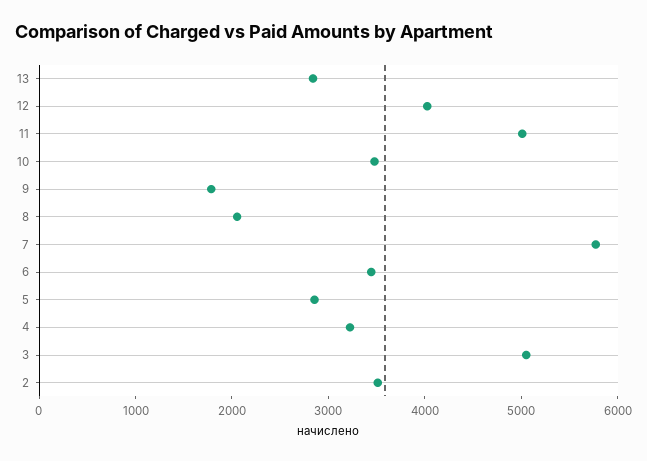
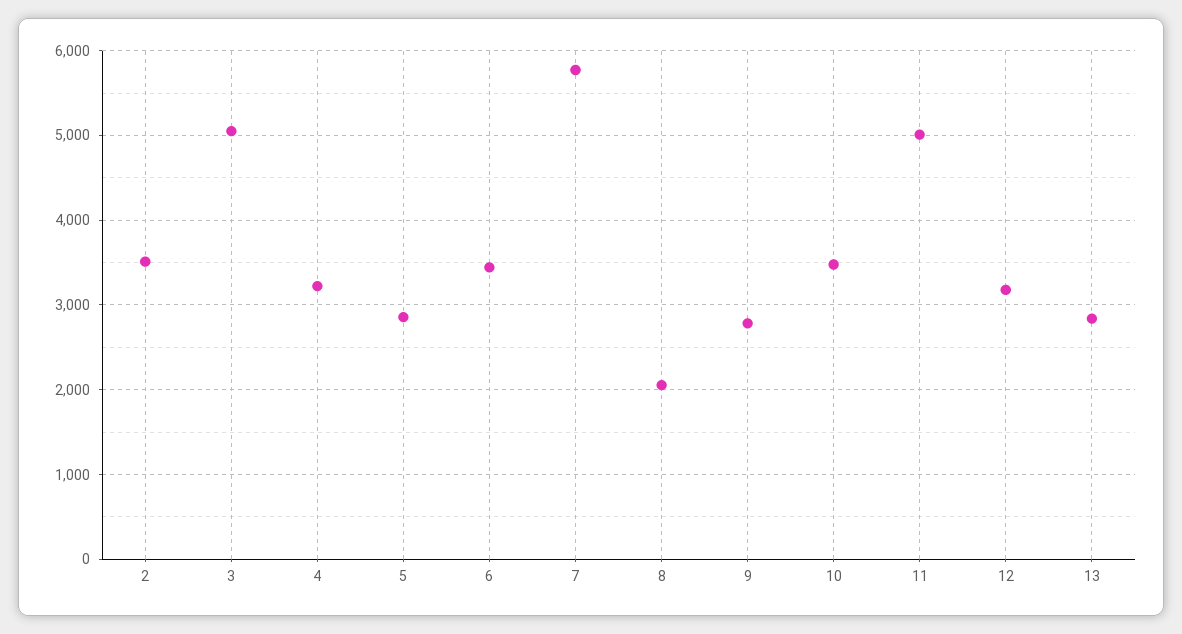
  {
    "13": 2800,
-   "12": 4000,
+   "12": 3200,
    "11": 5000,
    "10": 3500,
-   "9": 1800,
+   "9": 2800,
    "8": 2100,
    "7": 5800,
    "6": 3400,
    "5": 2900,
    "4": 3200,
    "3": 5100,
    "2": 3500
  }

